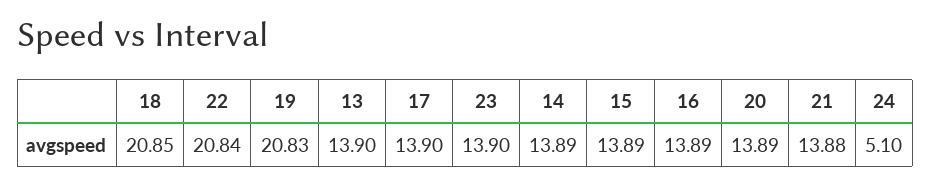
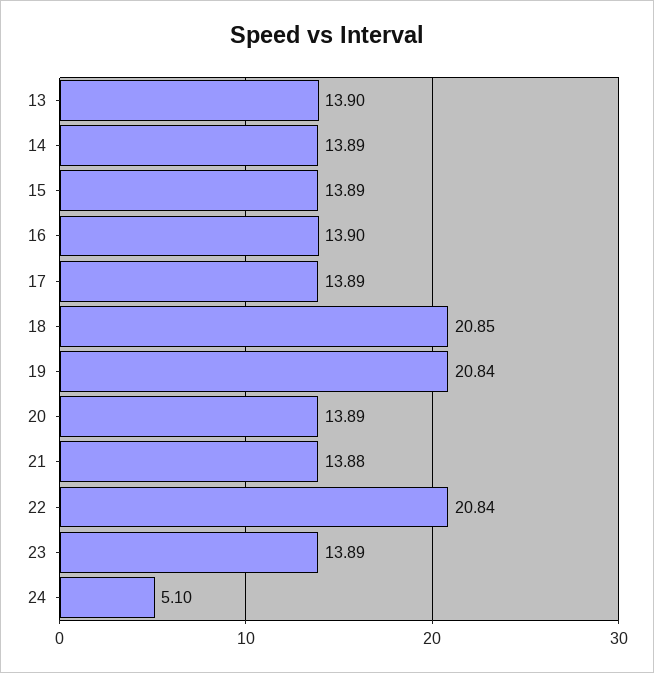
  {
    "18": 20.85,
    "22": 20.84,
-   "19": 20.83,
+   "19": 20.84,
    "13": 13.9,
-   "17": 13.9,
+   "17": 13.89,
-   "23": 13.9,
+   "23": 13.89,
    "14": 13.89,
    "15": 13.89,
-   "16": 13.89,
+   "16": 13.9,
    "20": 13.89,
    "21": 13.88,
    "24": 5.1
  }

